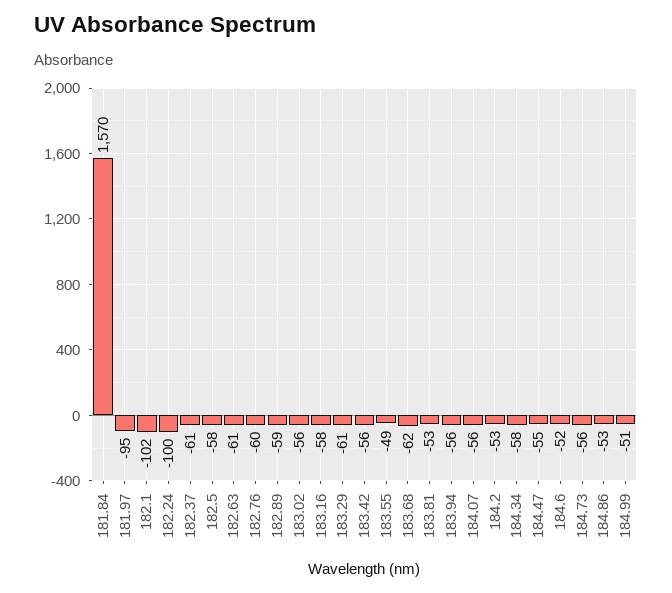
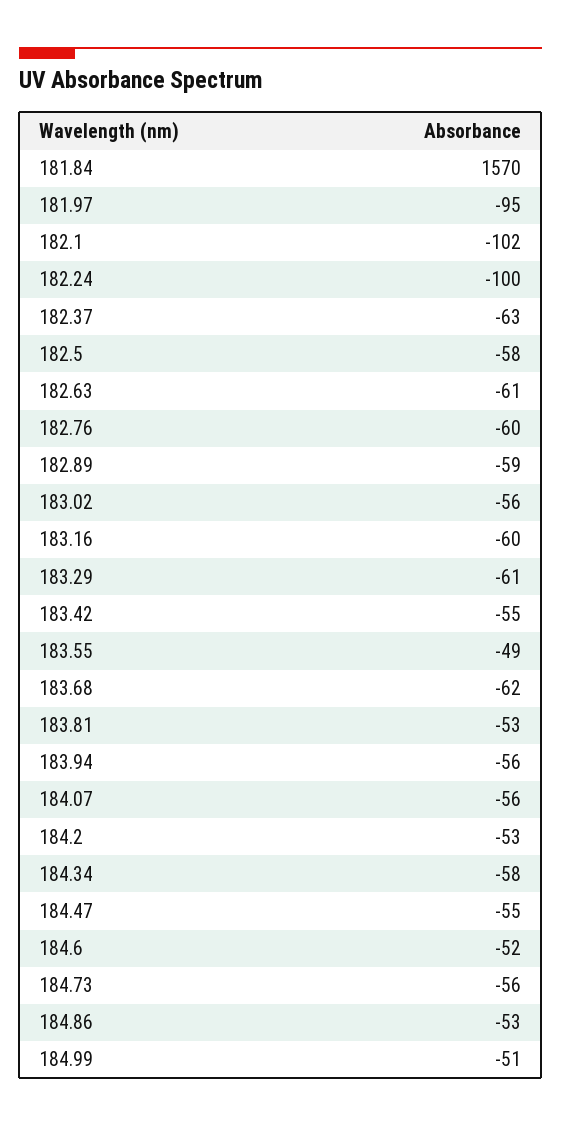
  {
    "181.84": 1570,
    "181.97": -95,
    "182.1": -102,
    "182.24": -100,
-   "182.37": -61,
+   "182.37": -63,
    "182.5": -58,
    "182.63": -61,
    "182.76": -60,
    "182.89": -59,
    "183.02": -56,
-   "183.16": -58,
+   "183.16": -60,
    "183.29": -61,
-   "183.42": -56,
+   "183.42": -55,
    "183.55": -49,
    "183.68": -62,
    "183.81": -53,
    "183.94": -56,
    "184.07": -56,
    "184.2": -53,
    "184.34": -58,
    "184.47": -55,
    "184.6": -52,
    "184.73": -56,
    "184.86": -53,
    "184.99": -51
  }

